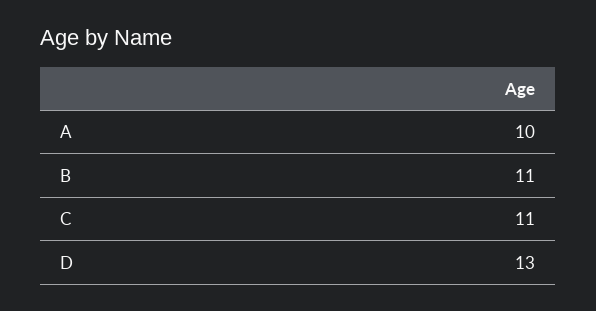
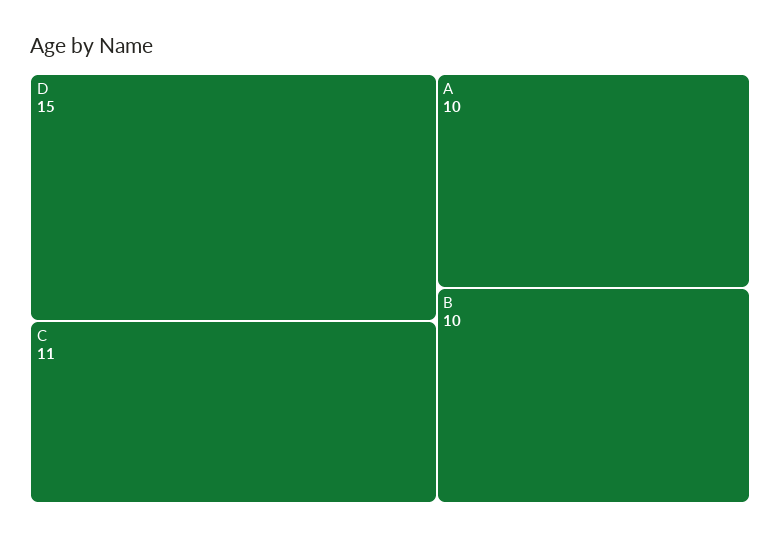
  {
    "A": 10,
-   "B": 11,
+   "B": 10,
    "C": 11,
-   "D": 13
+   "D": 15
  }

